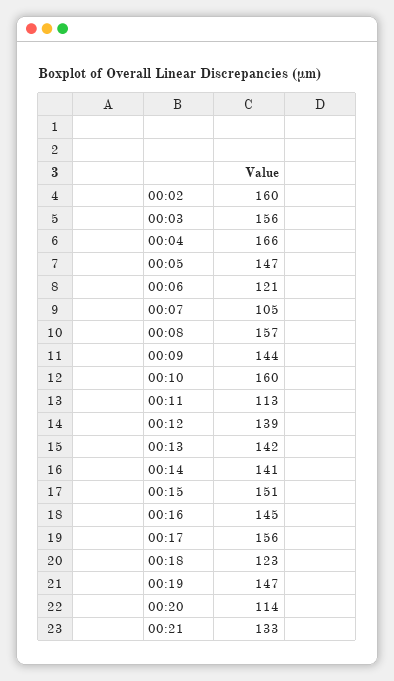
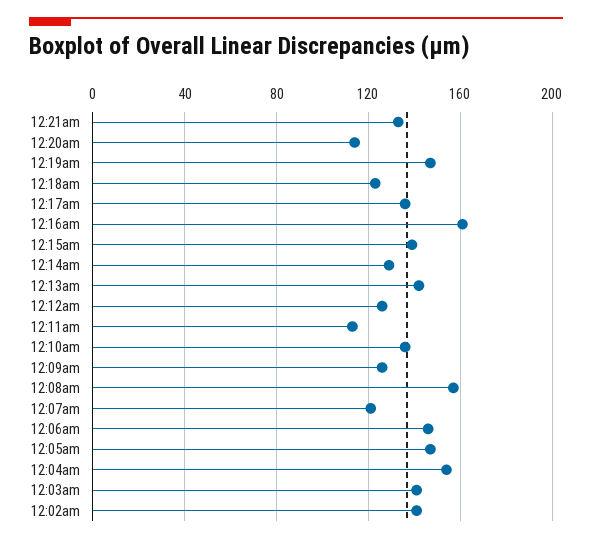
  {
-   "00:02": 160,
+   "00:02": 140,
-   "00:03": 156,
+   "00:03": 140,
-   "00:04": 166,
+   "00:04": 155,
    "00:05": 147,
-   "00:06": 121,
+   "00:06": 145,
-   "00:07": 105,
+   "00:07": 120,
    "00:08": 157,
-   "00:09": 144,
+   "00:09": 125,
-   "00:10": 160,
+   "00:10": 135,
    "00:11": 113,
-   "00:12": 139,
+   "00:12": 125,
    "00:13": 142,
-   "00:14": 141,
+   "00:14": 130,
-   "00:15": 151,
+   "00:15": 140,
-   "00:16": 145,
+   "00:16": 160,
-   "00:17": 156,
+   "00:17": 135,
    "00:18": 123,
    "00:19": 147,
    "00:20": 114,
    "00:21": 133
  }

